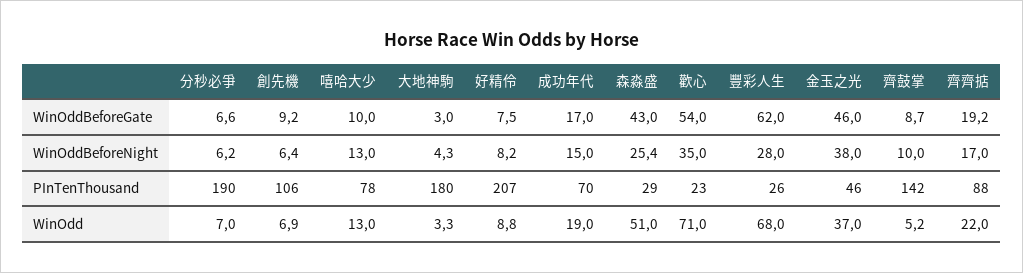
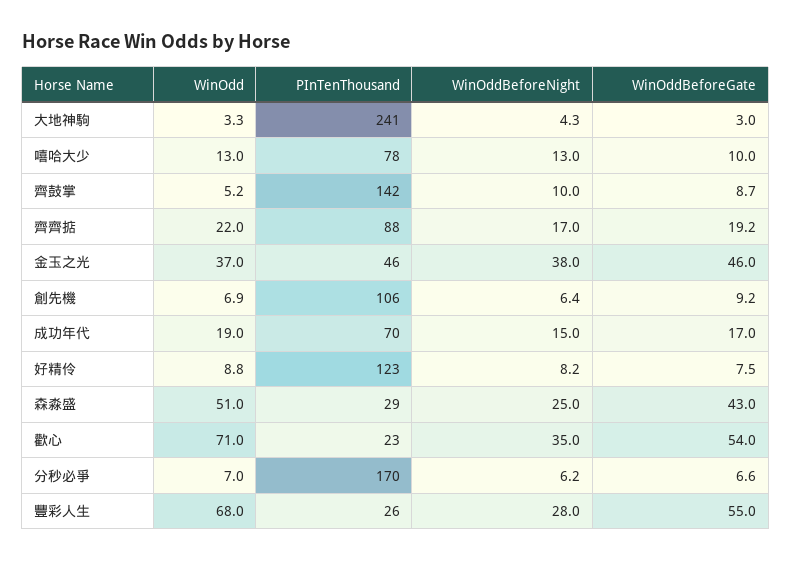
  {
    "分秒必爭": {
      "WinOddBeforeGate": 6.6,
      "WinOddBeforeNight": 6.2,
-     "PInTenThousand": 190,
+     "PInTenThousand": 170,
      "WinOdd": 7
    },
    "創先機": {
      "WinOddBeforeGate": 9.2,
      "WinOddBeforeNight": 6.4,
      "PInTenThousand": 106,
      "WinOdd": 6.9
    },
    "嘻哈大少": {
      "WinOddBeforeGate": 10,
      "WinOddBeforeNight": 13,
      "PInTenThousand": 78,
      "WinOdd": 13
    },
    "大地神駒": {
      "WinOddBeforeGate": 3,
      "WinOddBeforeNight": 4.3,
-     "PInTenThousand": 180,
+     "PInTenThousand": 241,
      "WinOdd": 3.3
    },
    "好精伶": {
      "WinOddBeforeGate": 7.5,
      "WinOddBeforeNight": 8.2,
-     "PInTenThousand": 207,
+     "PInTenThousand": 123,
      "WinOdd": 8.8
    },
    "成功年代": {
      "WinOddBeforeGate": 17,
      "WinOddBeforeNight": 15,
      "PInTenThousand": 70,
      "WinOdd": 19
    },
    "森淼盛": {
      "WinOddBeforeGate": 43,
-     "WinOddBeforeNight": 25.4,
+     "WinOddBeforeNight": 25,
      "PInTenThousand": 29,
      "WinOdd": 51
    },
    "歡心": {
      "WinOddBeforeGate": 54,
      "WinOddBeforeNight": 35,
      "PInTenThousand": 23,
      "WinOdd": 71
    },
    "豐彩人生": {
-     "WinOddBeforeGate": 62,
+     "WinOddBeforeGate": 55,
      "WinOddBeforeNight": 28,
      "PInTenThousand": 26,
      "WinOdd": 68
    },
    "金玉之光": {
      "WinOddBeforeGate": 46,
      "WinOddBeforeNight": 38,
      "PInTenThousand": 46,
      "WinOdd": 37
    },
    "齊鼓掌": {
      "WinOddBeforeGate": 8.7,
      "WinOddBeforeNight": 10,
      "PInTenThousand": 142,
      "WinOdd": 5.2
    },
    "齊齊掂": {
      "WinOddBeforeGate": 19.2,
      "WinOddBeforeNight": 17,
      "PInTenThousand": 88,
      "WinOdd": 22
    }
  }

